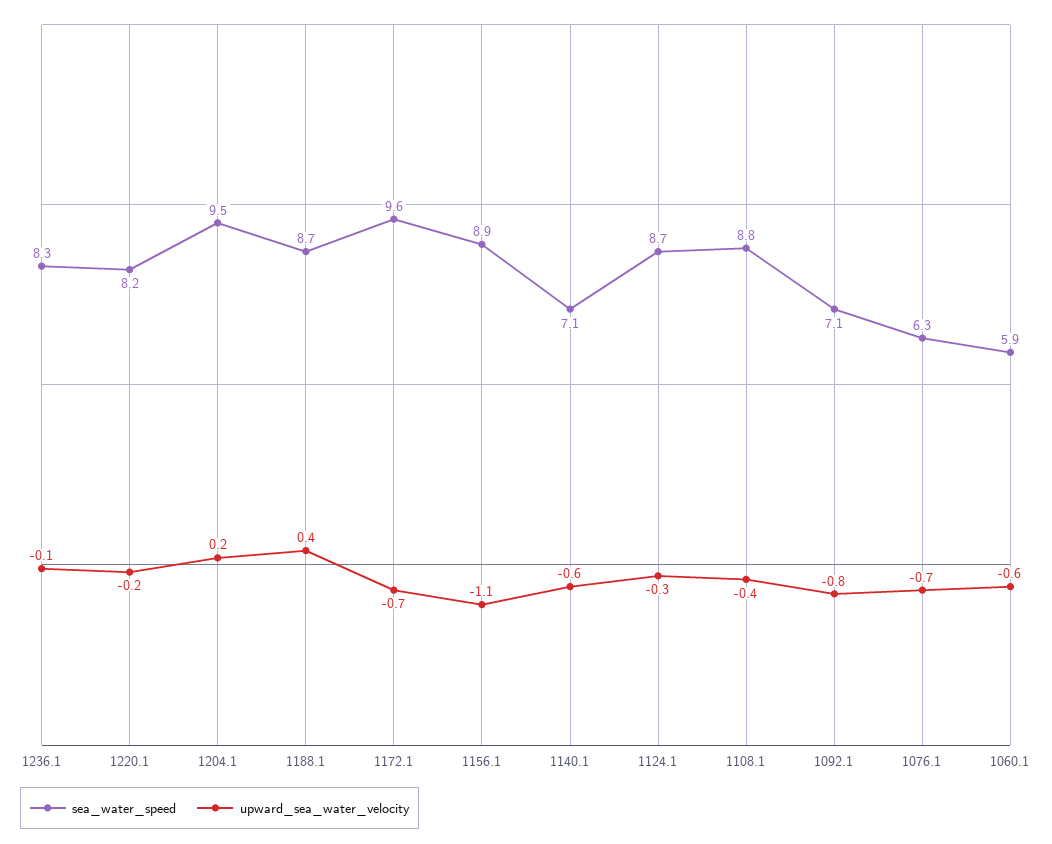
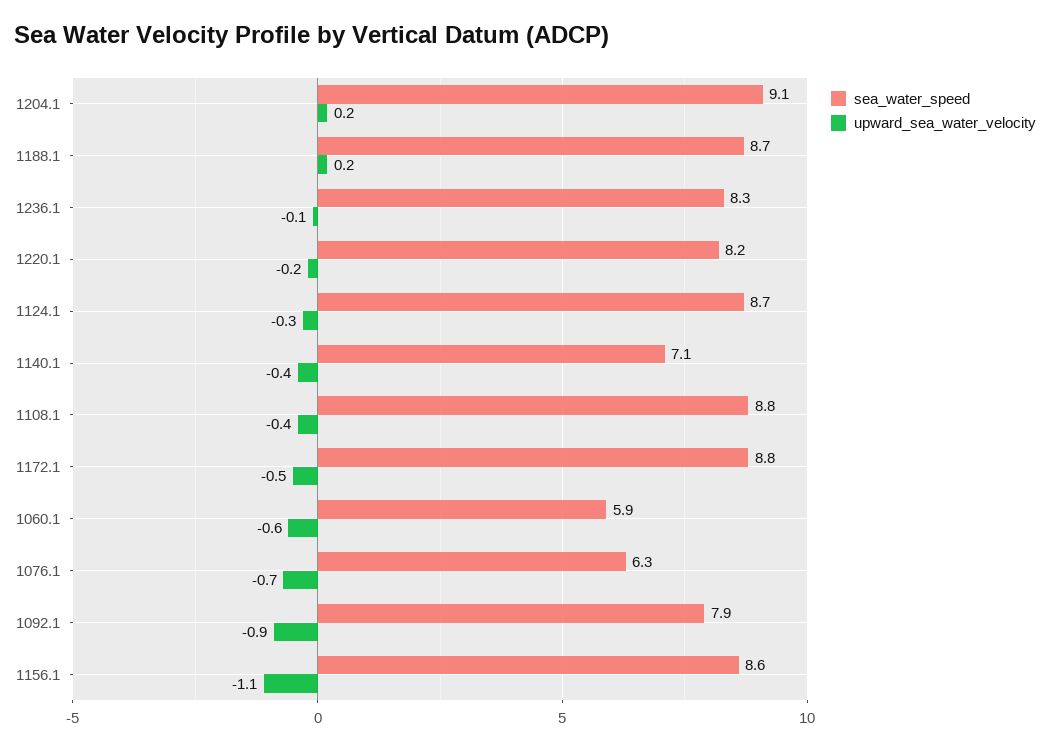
  {
    "sea_water_speed": {
      "1236.1": 8.3,
      "1220.1": 8.2,
-     "1204.1": 9.5,
+     "1204.1": 9.1,
      "1188.1": 8.7,
-     "1172.1": 9.6,
+     "1172.1": 8.8,
-     "1156.1": 8.9,
+     "1156.1": 8.6,
      "1140.1": 7.1,
      "1124.1": 8.7,
      "1108.1": 8.8,
-     "1092.1": 7.1,
+     "1092.1": 7.9,
      "1076.1": 6.3,
      "1060.1": 5.9
    },
    "upward_sea_water_velocity": {
      "1236.1": -0.1,
      "1220.1": -0.2,
      "1204.1": 0.2,
-     "1188.1": 0.4,
+     "1188.1": 0.2,
-     "1172.1": -0.7,
+     "1172.1": -0.5,
      "1156.1": -1.1,
-     "1140.1": -0.6,
+     "1140.1": -0.4,
      "1124.1": -0.3,
      "1108.1": -0.4,
-     "1092.1": -0.8,
+     "1092.1": -0.9,
      "1076.1": -0.7,
      "1060.1": -0.6
    }
  }

